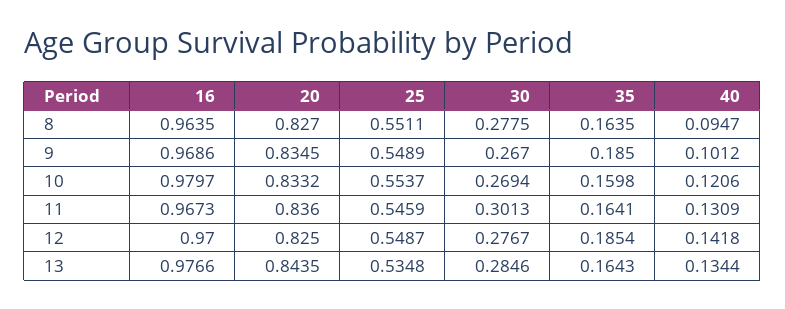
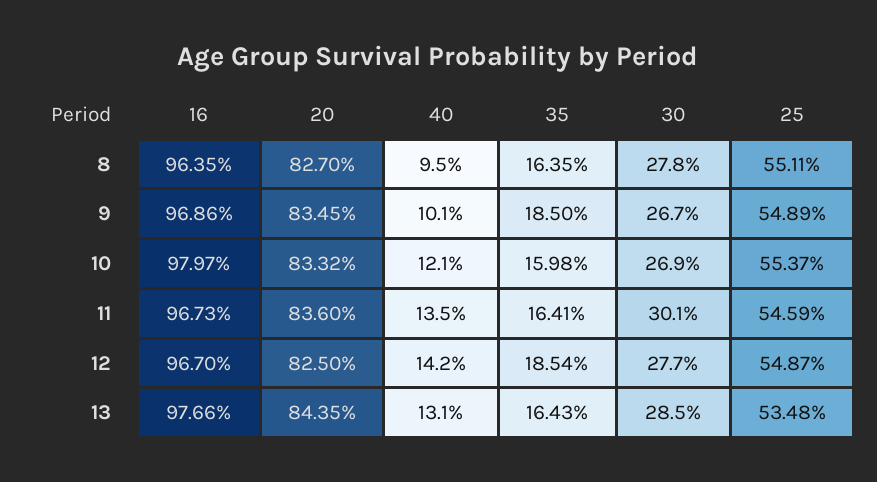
  {
    "16": {
      "8": 0.9635,
      "9": 0.9686,
      "10": 0.9797,
      "11": 0.9673,
-     "12": 0.97,
+     "12": 0.967,
      "13": 0.9766
    },
    "20": {
      "8": 0.827,
      "9": 0.8345,
      "10": 0.8332,
      "11": 0.836,
      "12": 0.825,
      "13": 0.8435
    },
    "25": {
      "8": 0.5511,
      "9": 0.5489,
      "10": 0.5537,
      "11": 0.5459,
      "12": 0.5487,
      "13": 0.5348
    },
    "30": {
      "8": 0.2775,
      "9": 0.267,
      "10": 0.2694,
      "11": 0.3013,
      "12": 0.2767,
      "13": 0.2846
    },
    "35": {
      "8": 0.1635,
      "9": 0.185,
      "10": 0.1598,
      "11": 0.1641,
      "12": 0.1854,
      "13": 0.1643
    },
    "40": {
      "8": 0.0947,
      "9": 0.1012,
      "10": 0.1206,
-     "11": 0.1309,
+     "11": 0.135,
      "12": 0.1418,
-     "13": 0.1344
+     "13": 0.131
    }
  }

